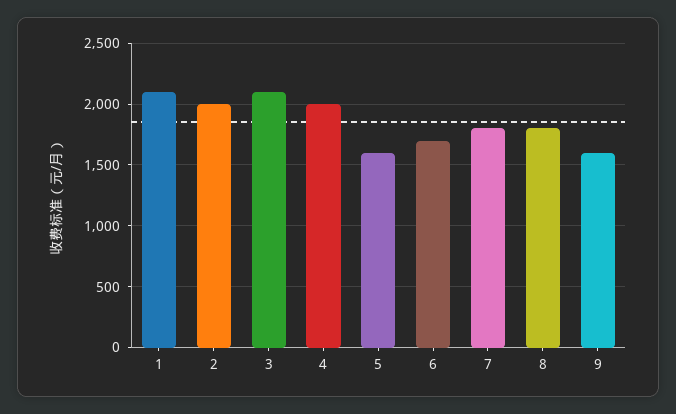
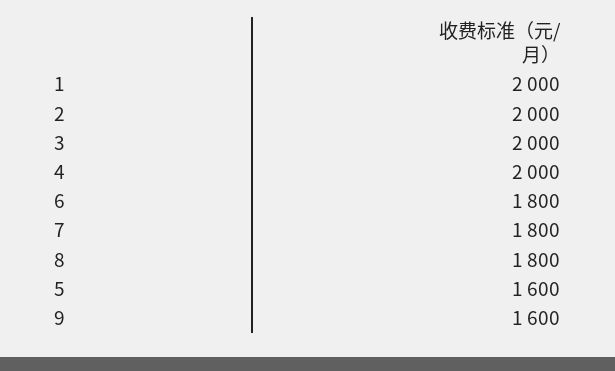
  {
-   "1": 2100,
+   "1": 2000,
    "2": 2000,
-   "3": 2100,
+   "3": 2000,
    "4": 2000,
    "5": 1600,
-   "6": 1700,
+   "6": 1800,
    "7": 1800,
    "8": 1800,
    "9": 1600
  }

